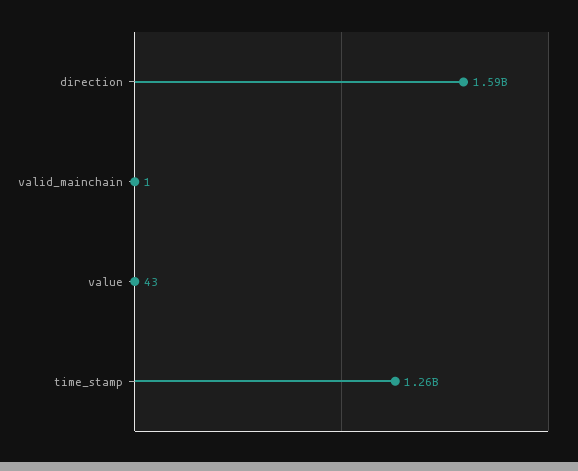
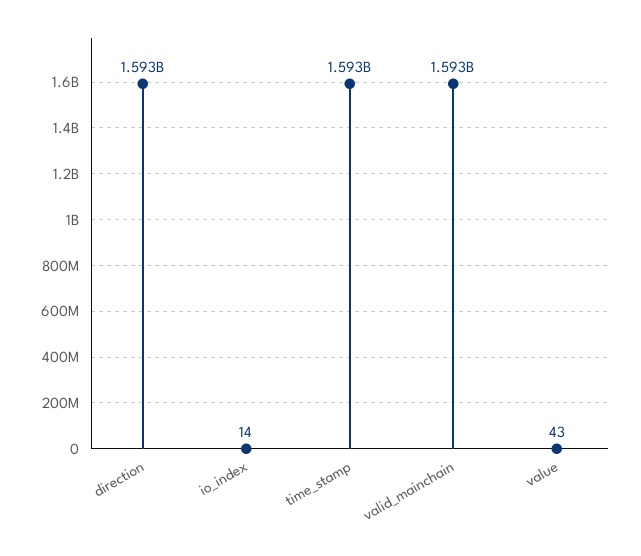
  {
    "direction": 1593000000,
-   "valid_mainchain": 1,
+   "valid_mainchain": 1593000000,
    "value": 43,
-   "time_stamp": 1260000000
+   "time_stamp": 1593000000,
+   "io_index": 14
  }

